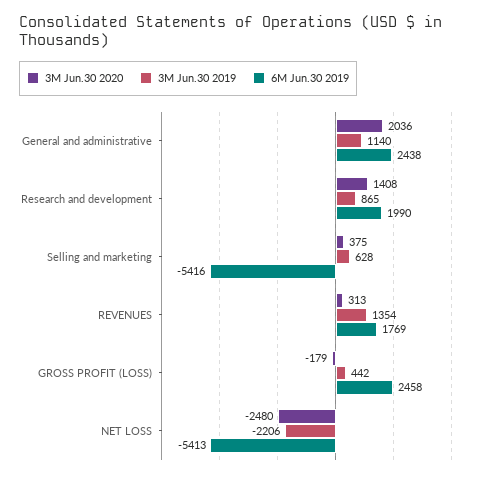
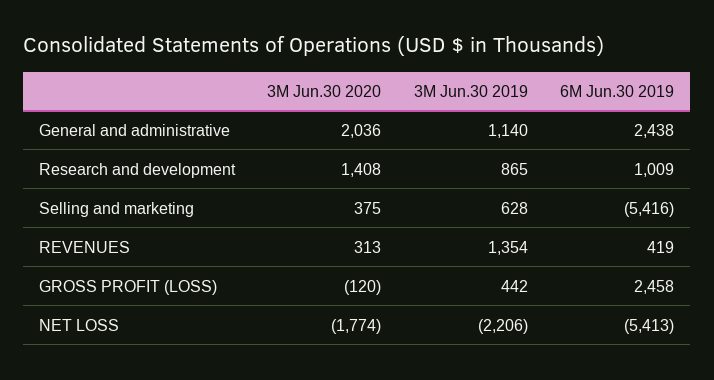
  {
    "3M Jun.30 2020": {
      "General and administrative": 2036,
      "Research and development": 1408,
      "Selling and marketing": 375,
      "REVENUES": 313,
-     "GROSS PROFIT (LOSS)": -179,
+     "GROSS PROFIT (LOSS)": -120,
-     "NET LOSS": -2480
+     "NET LOSS": -1774
    },
    "3M Jun.30 2019": {
      "General and administrative": 1140,
      "Research and development": 865,
      "Selling and marketing": 628,
      "REVENUES": 1354,
      "GROSS PROFIT (LOSS)": 442,
      "NET LOSS": -2206
    },
    "6M Jun.30 2019": {
      "General and administrative": 2438,
-     "Research and development": 1990,
+     "Research and development": 1009,
      "Selling and marketing": -5416,
-     "REVENUES": 1769,
+     "REVENUES": 419,
      "GROSS PROFIT (LOSS)": 2458,
      "NET LOSS": -5413
    }
  }

